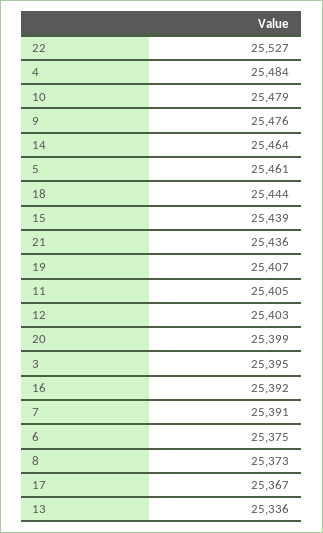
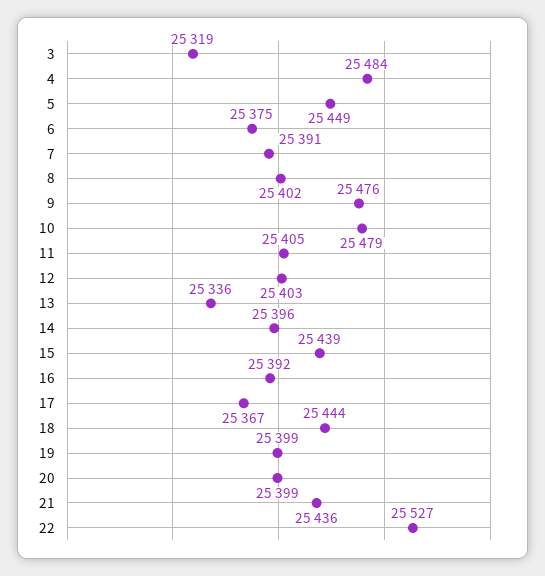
  {
    "22": 25527,
    "4": 25484,
    "10": 25479,
    "9": 25476,
-   "14": 25464,
+   "14": 25396,
-   "5": 25461,
+   "5": 25449,
    "18": 25444,
    "15": 25439,
    "21": 25436,
-   "19": 25407,
+   "19": 25399,
    "11": 25405,
    "12": 25403,
    "20": 25399,
-   "3": 25395,
+   "3": 25319,
    "16": 25392,
    "7": 25391,
    "6": 25375,
-   "8": 25373,
+   "8": 25402,
    "17": 25367,
    "13": 25336
  }

